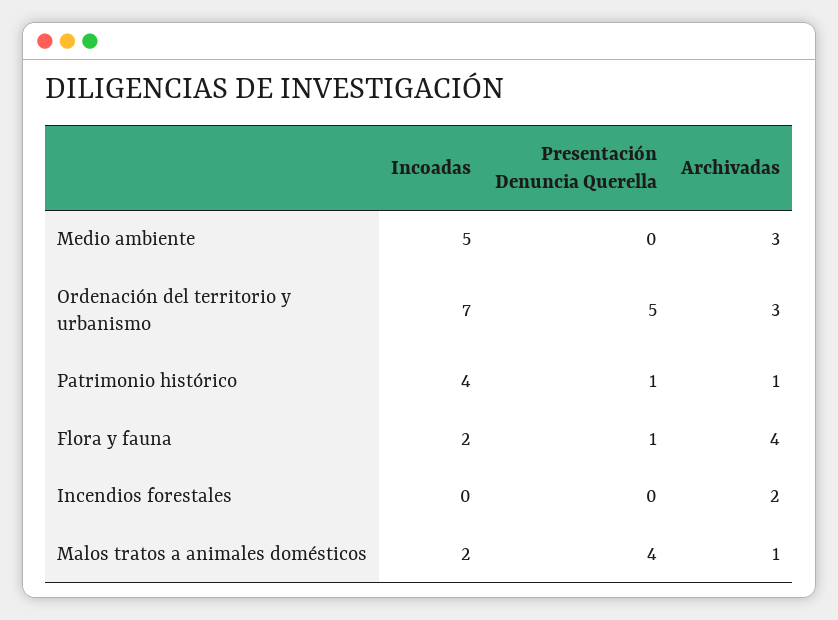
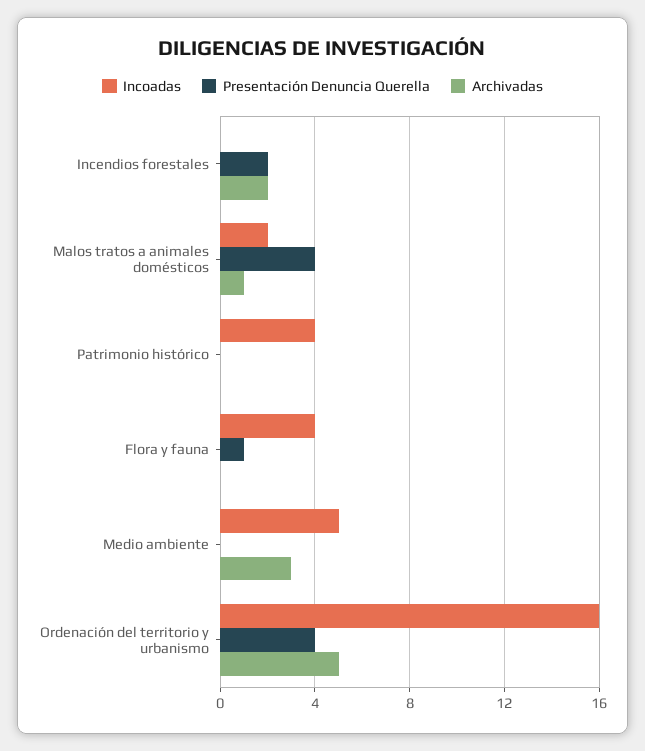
  {
    "Incoadas": {
      "Medio ambiente": 5,
-     "Ordenación del territorio y urbanismo": 7,
+     "Ordenación del territorio y urbanismo": 16,
      "Patrimonio histórico": 4,
-     "Flora y fauna": 2,
+     "Flora y fauna": 4,
      "Incendios forestales": 0,
      "Malos tratos a animales domésticos": 2
    },
    "Presentación Denuncia Querella": {
      "Medio ambiente": 0,
-     "Ordenación del territorio y urbanismo": 5,
+     "Ordenación del territorio y urbanismo": 4,
-     "Patrimonio histórico": 1,
+     "Patrimonio histórico": 0,
      "Flora y fauna": 1,
-     "Incendios forestales": 0,
+     "Incendios forestales": 2,
      "Malos tratos a animales domésticos": 4
    },
    "Archivadas": {
      "Medio ambiente": 3,
-     "Ordenación del territorio y urbanismo": 3,
+     "Ordenación del territorio y urbanismo": 5,
-     "Patrimonio histórico": 1,
+     "Patrimonio histórico": 0,
-     "Flora y fauna": 4,
+     "Flora y fauna": 0,
      "Incendios forestales": 2,
      "Malos tratos a animales domésticos": 1
    }
  }

